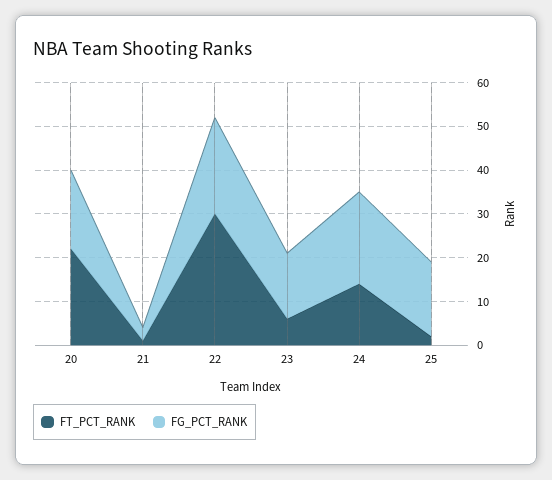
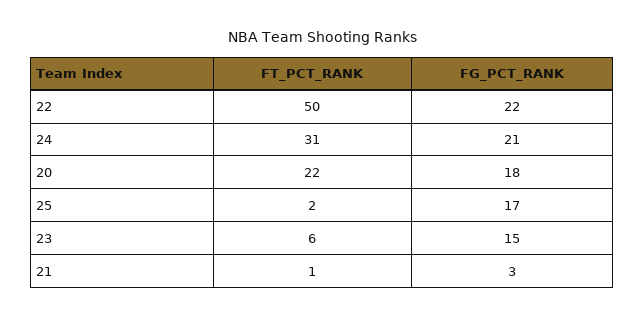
  {
    "FT_PCT_RANK": {
      "20": 22,
      "21": 1,
-     "22": 30,
+     "22": 50,
      "23": 6,
-     "24": 15,
+     "24": 31,
      "25": 2
    },
    "FG_PCT_RANK": {
      "20": 18,
      "21": 3,
      "22": 22,
      "23": 15,
      "24": 21,
      "25": 17
    }
  }

